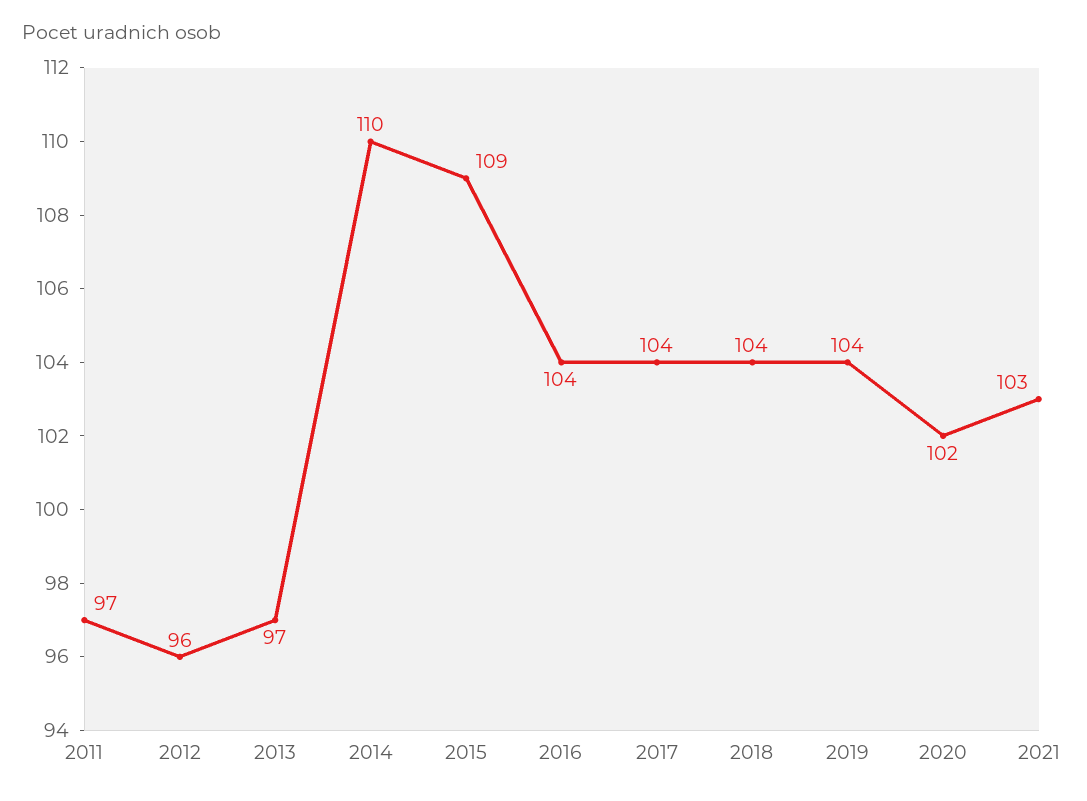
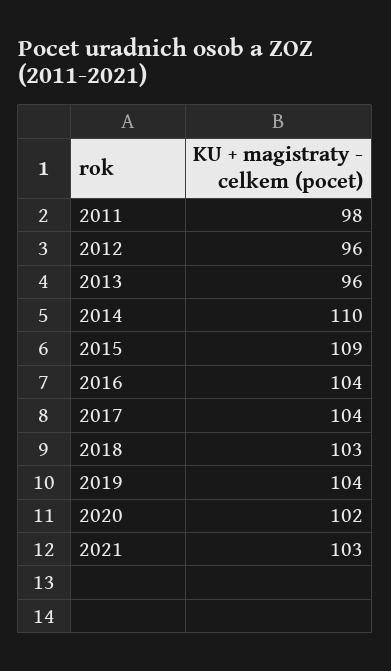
  {
-   "2011": 97,
+   "2011": 98,
    "2012": 96,
-   "2013": 97,
+   "2013": 96,
    "2014": 110,
    "2015": 109,
    "2016": 104,
    "2017": 104,
-   "2018": 104,
+   "2018": 103,
    "2019": 104,
    "2020": 102,
    "2021": 103
  }

